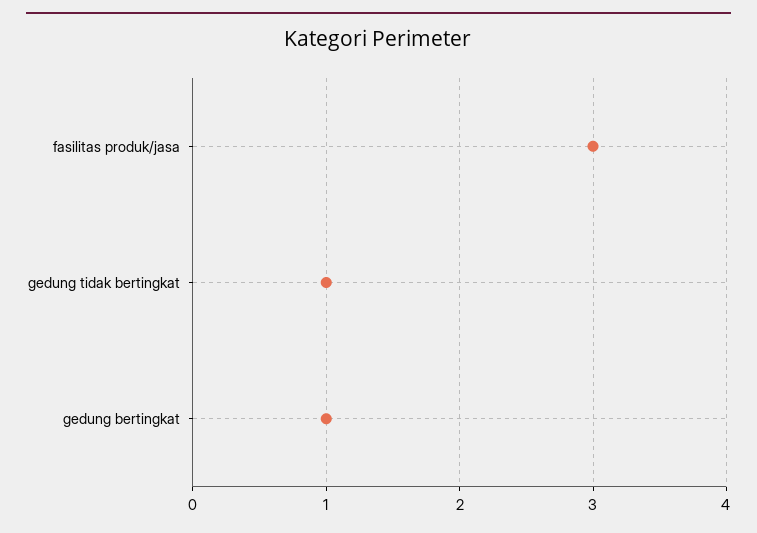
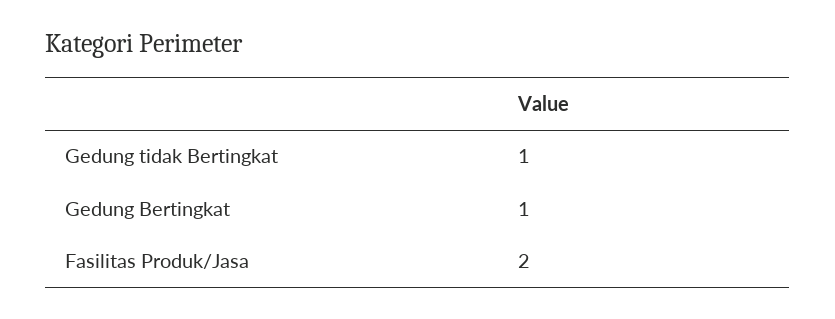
  {
-   "fasilitas produk/jasa": 3,
+   "fasilitas produk/jasa": 2,
    "gedung tidak bertingkat": 1,
    "gedung bertingkat": 1
  }

